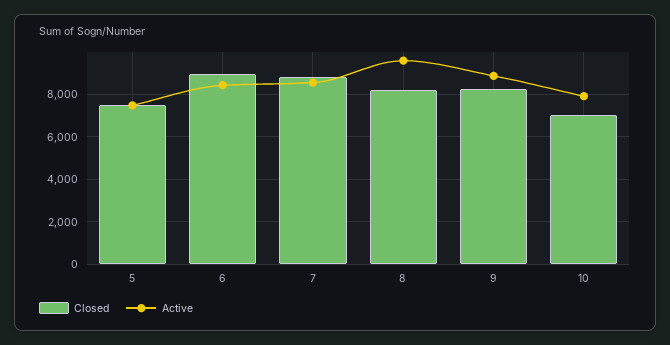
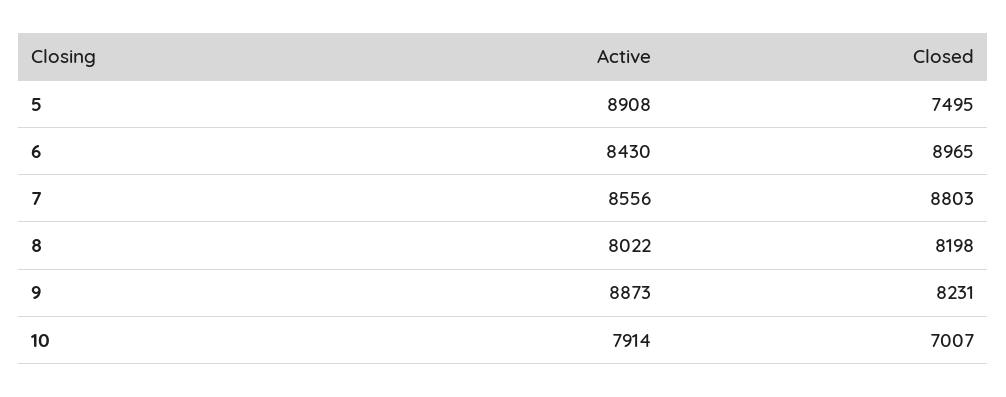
  {
    "Closed": {
      "5": 7495,
      "6": 8965,
      "7": 8803,
      "8": 8198,
      "9": 8231,
      "10": 7007
    },
    "Active": {
-     "5": 7500,
+     "5": 8908,
      "6": 8430,
      "7": 8556,
-     "8": 9500,
+     "8": 8022,
      "9": 8873,
      "10": 7914
    }
  }

